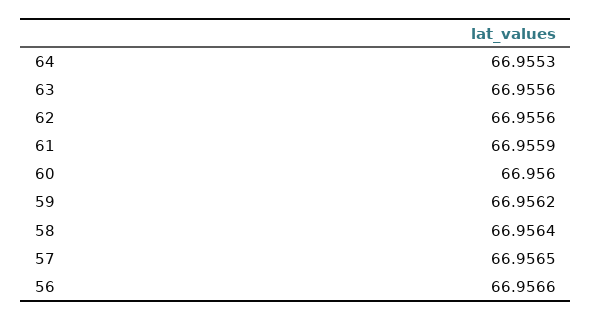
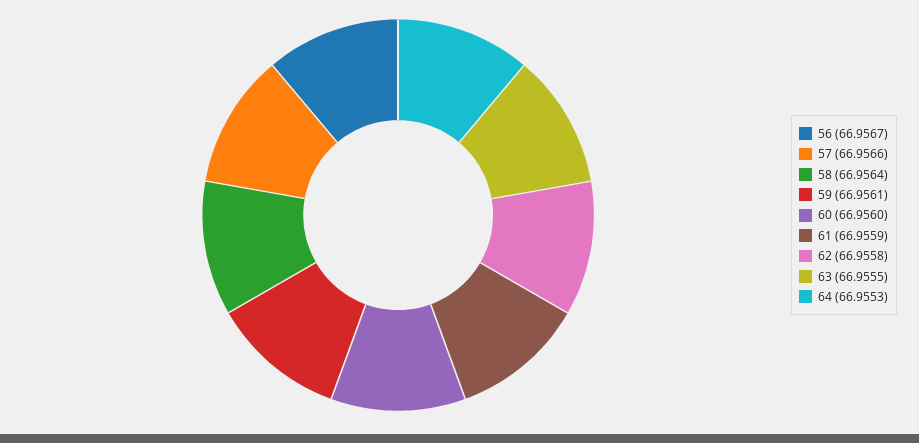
  {
    "64": 66.9553,
-   "63": 66.9556,
+   "63": 66.9555,
-   "62": 66.9556,
+   "62": 66.9558,
    "61": 66.9559,
    "60": 66.956,
-   "59": 66.9562,
+   "59": 66.9561,
    "58": 66.9564,
-   "57": 66.9565,
+   "57": 66.9566,
-   "56": 66.9566
+   "56": 66.9567
  }

